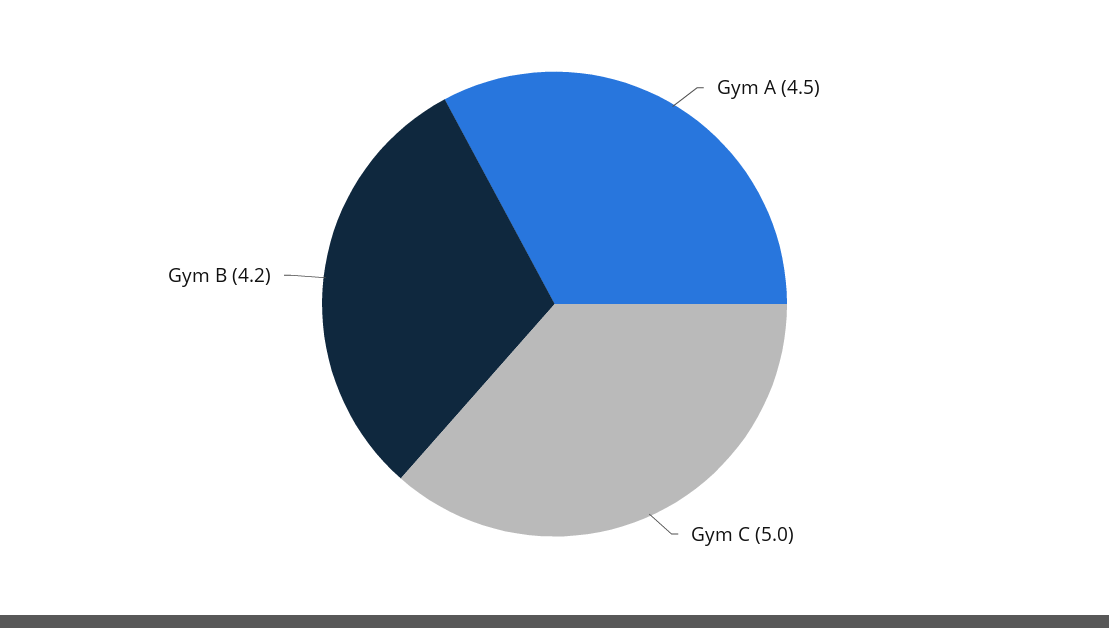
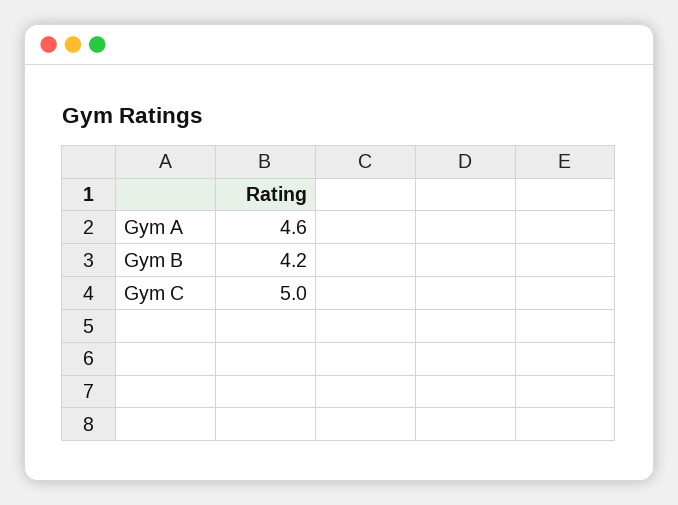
  {
-   "Gym A": 4.5,
+   "Gym A": 4.6,
    "Gym C": 5,
    "Gym B": 4.2
  }

